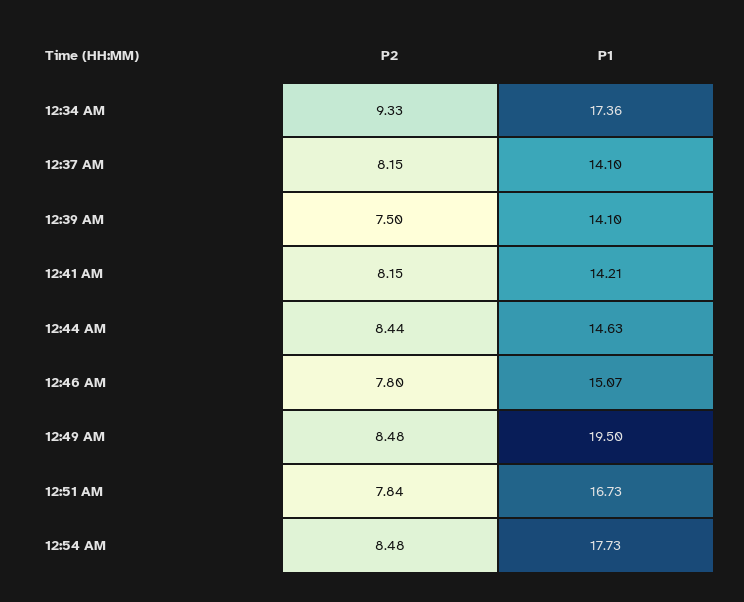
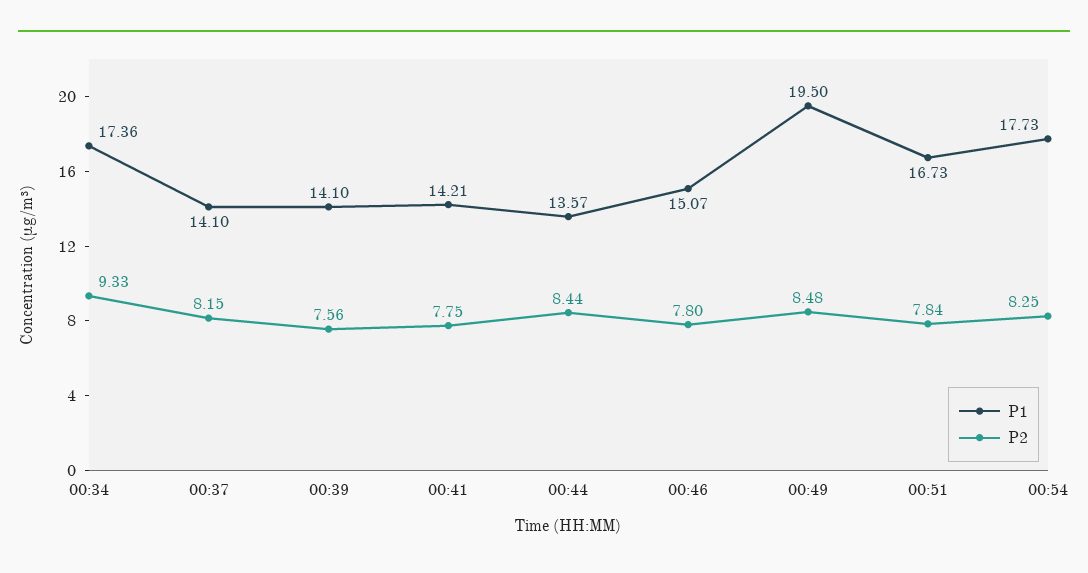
  {
    "P2": {
      "12:34 AM": 9.33,
      "12:37 AM": 8.15,
-     "12:39 AM": 7.5,
+     "12:39 AM": 7.56,
-     "12:41 AM": 8.15,
+     "12:41 AM": 7.75,
      "12:44 AM": 8.44,
      "12:46 AM": 7.8,
      "12:49 AM": 8.48,
      "12:51 AM": 7.84,
-     "12:54 AM": 8.48
+     "12:54 AM": 8.25
    },
    "P1": {
      "12:34 AM": 17.36,
      "12:37 AM": 14.1,
      "12:39 AM": 14.1,
      "12:41 AM": 14.21,
-     "12:44 AM": 14.63,
+     "12:44 AM": 13.57,
      "12:46 AM": 15.07,
      "12:49 AM": 19.5,
      "12:51 AM": 16.73,
      "12:54 AM": 17.73
    }
  }

